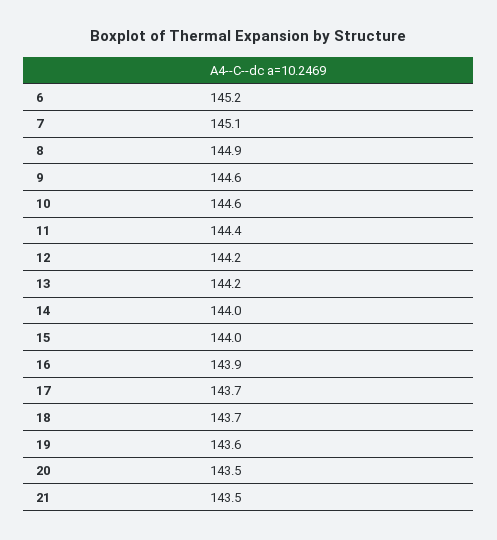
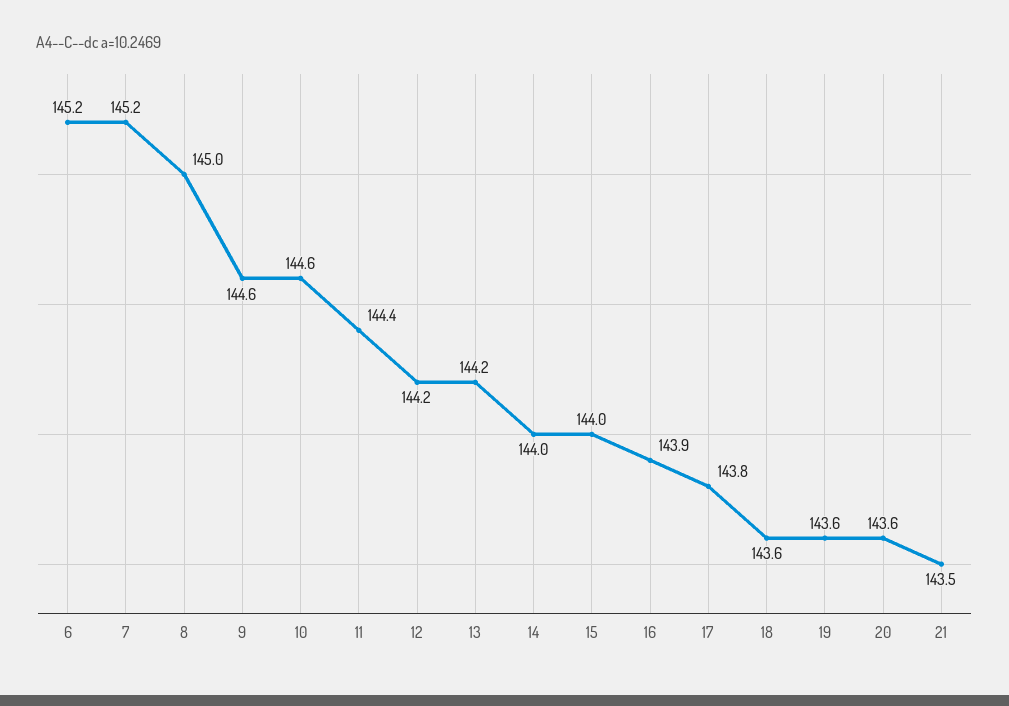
  {
    "6": 145.2,
-   "7": 145.1,
+   "7": 145.2,
-   "8": 144.9,
+   "8": 145,
    "9": 144.6,
    "10": 144.6,
    "11": 144.4,
    "12": 144.2,
    "13": 144.2,
    "14": 144,
    "15": 144,
    "16": 143.9,
-   "17": 143.7,
+   "17": 143.8,
-   "18": 143.7,
+   "18": 143.6,
    "19": 143.6,
-   "20": 143.5,
+   "20": 143.6,
    "21": 143.5
  }

